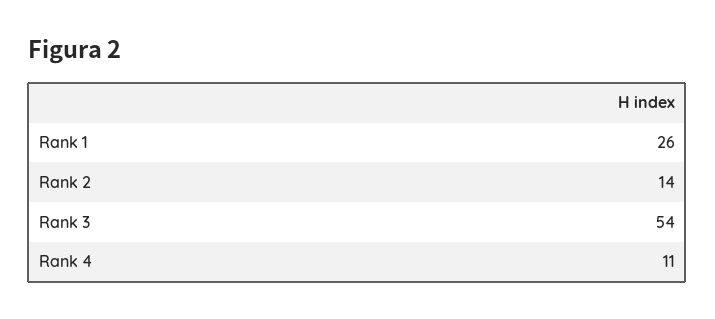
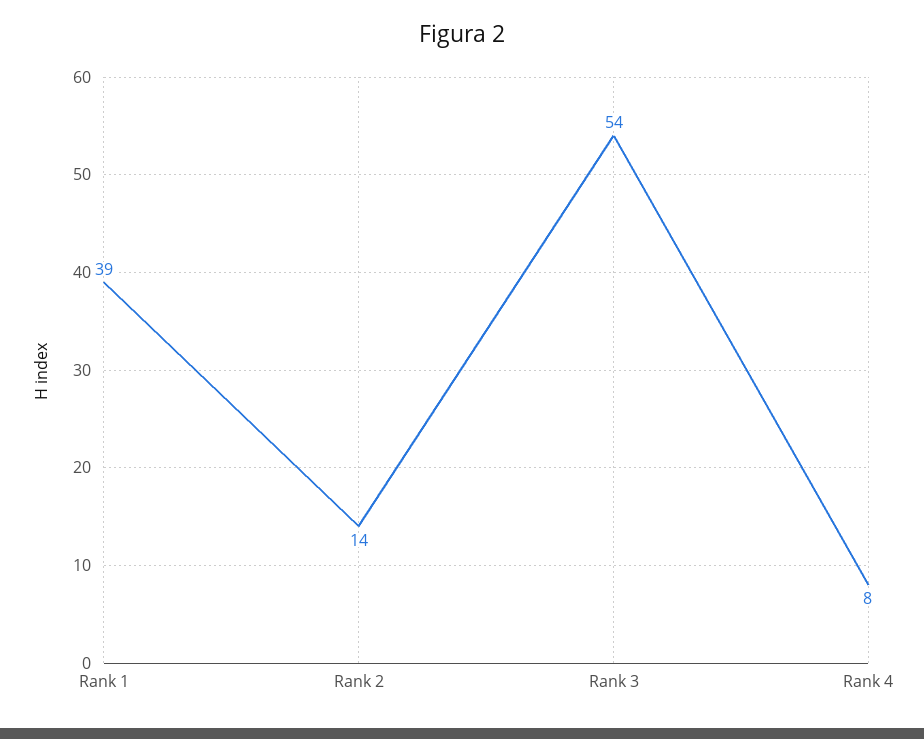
  {
-   "Rank 1": 26,
+   "Rank 1": 39,
    "Rank 2": 14,
    "Rank 3": 54,
-   "Rank 4": 11
+   "Rank 4": 8
  }

